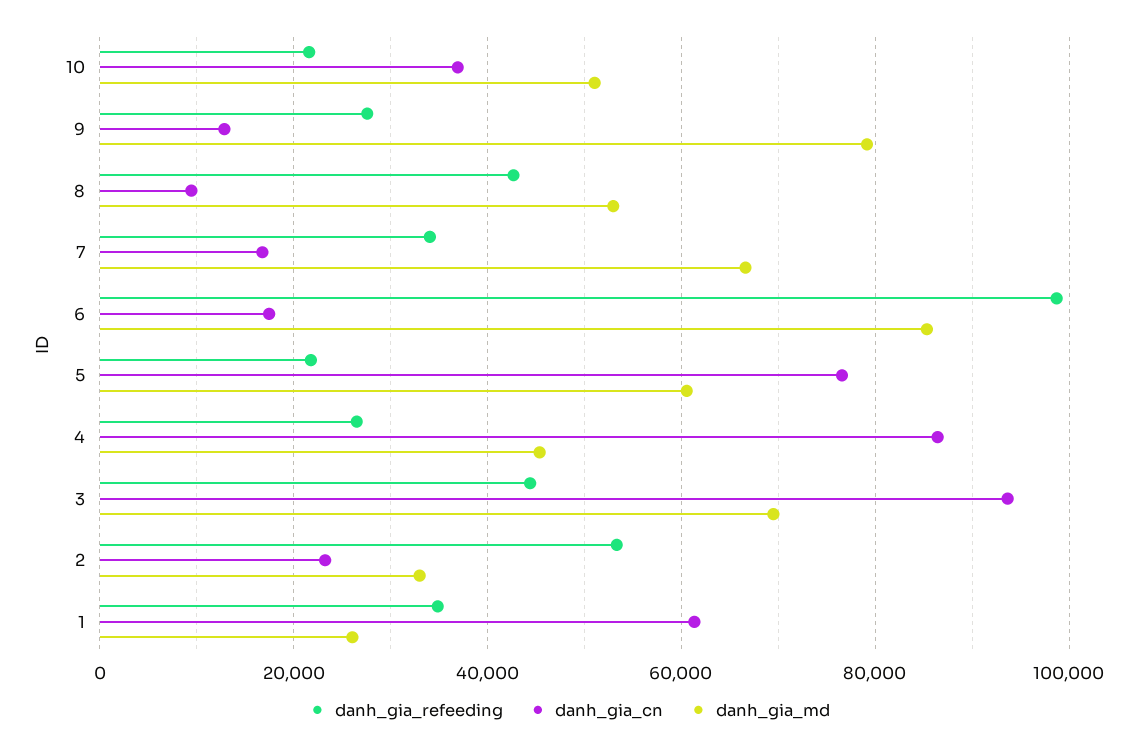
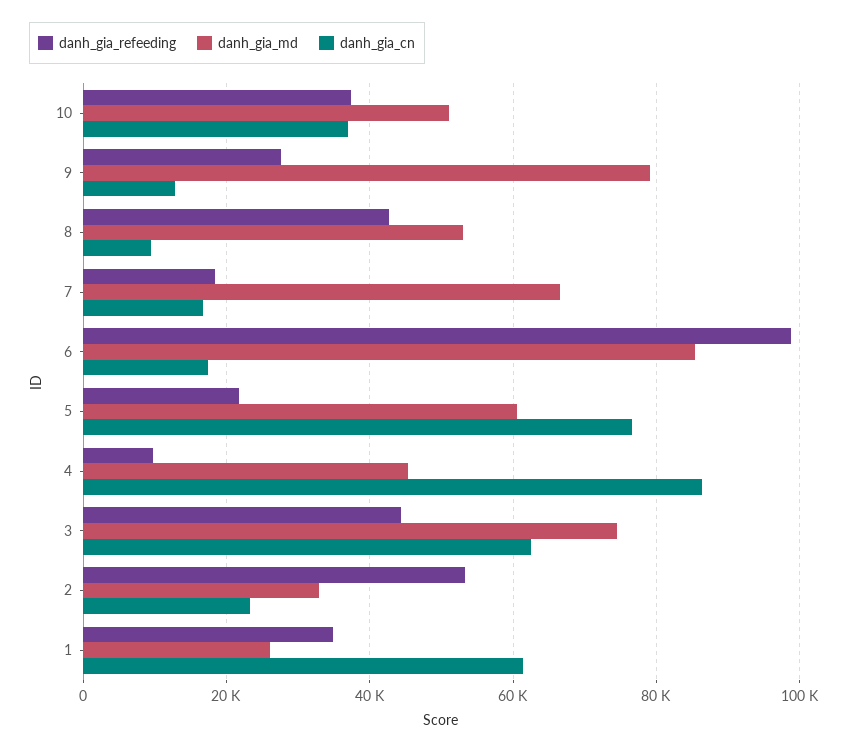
  {
    "danh_gia_refeeding": {
-     "10": 22000,
+     "10": 38000,
      "9": 28000,
      "8": 42000,
-     "7": 34000,
+     "7": 18000,
      "6": 98000,
      "5": 22000,
-     "4": 26000,
+     "4": 10000,
      "3": 44000,
      "2": 54000,
      "1": 34000
    },
    "danh_gia_cn": {
      "10": 36000,
      "9": 12000,
      "8": 10000,
      "7": 16000,
      "6": 18000,
      "5": 76000,
      "4": 86000,
-     "3": 94000,
+     "3": 62000,
      "2": 24000,
      "1": 62000
    },
    "danh_gia_md": {
      "10": 52000,
      "9": 80000,
      "8": 52000,
      "7": 66000,
      "6": 86000,
      "5": 60000,
      "4": 46000,
-     "3": 70000,
+     "3": 74000,
      "2": 32000,
      "1": 26000
    }
  }

